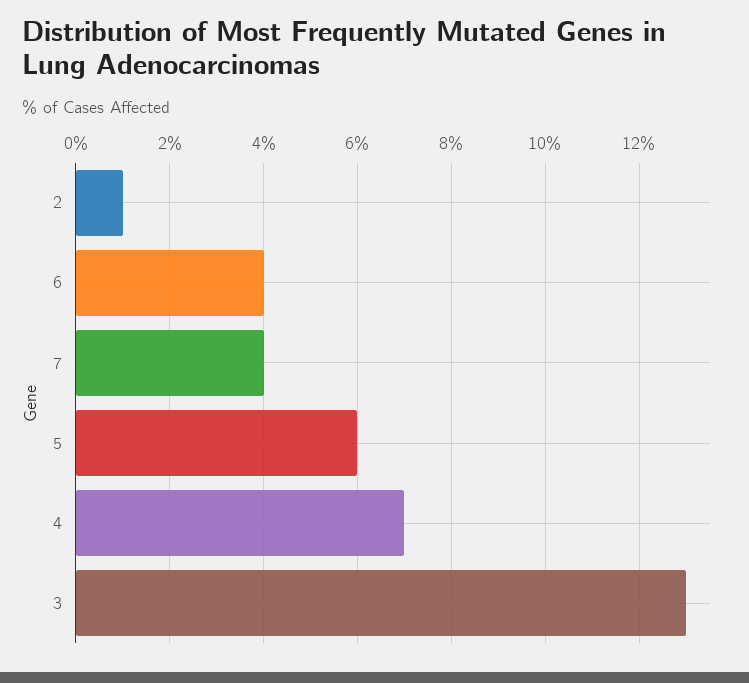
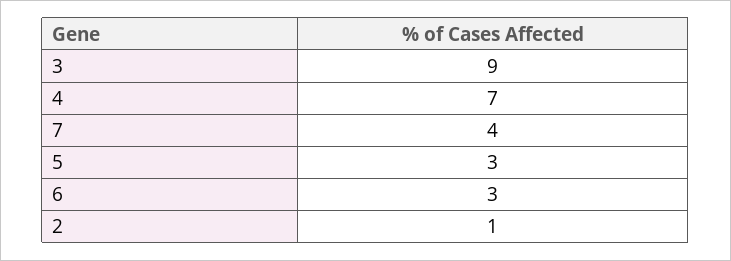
  {
    "2": 1,
-   "6": 4,
+   "6": 3,
    "7": 4,
-   "5": 6,
+   "5": 3,
    "4": 7,
-   "3": 13
+   "3": 9
  }

